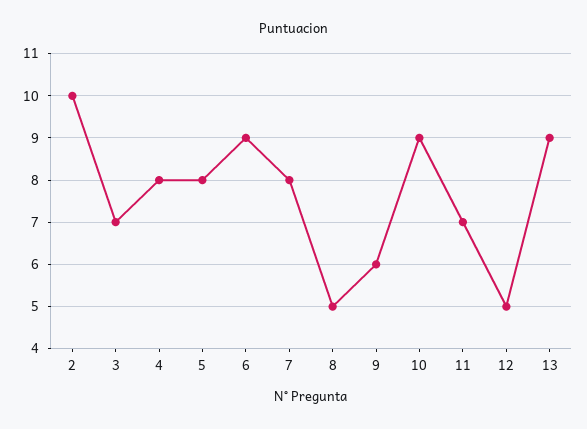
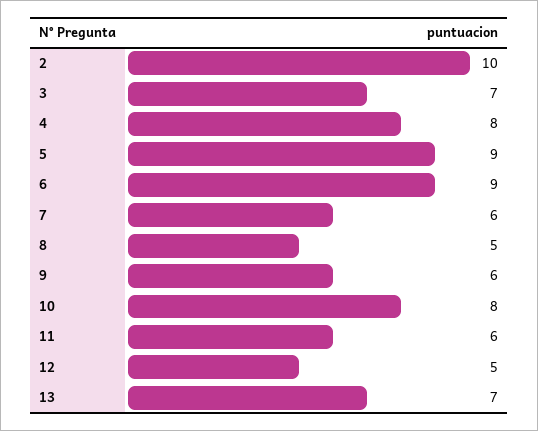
  {
    "2": 10,
    "3": 7,
    "4": 8,
-   "5": 8,
+   "5": 9,
    "6": 9,
-   "7": 8,
+   "7": 6,
    "8": 5,
    "9": 6,
-   "10": 9,
+   "10": 8,
-   "11": 7,
+   "11": 6,
    "12": 5,
-   "13": 9
+   "13": 7
  }

